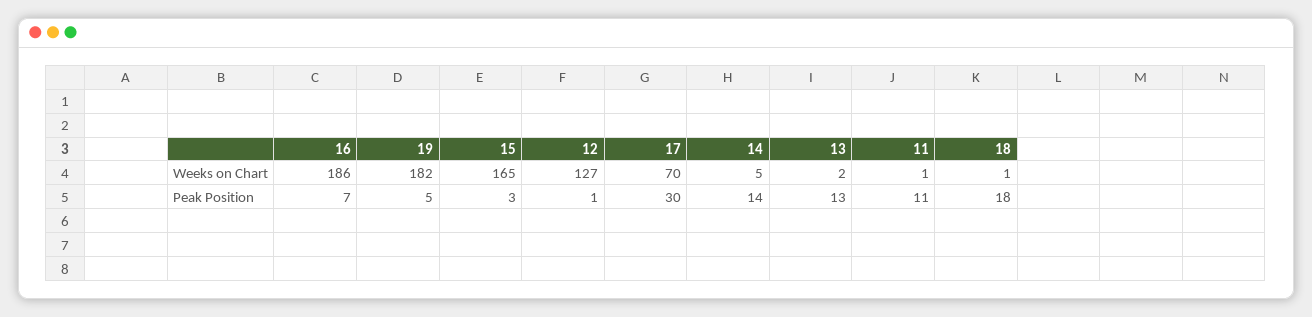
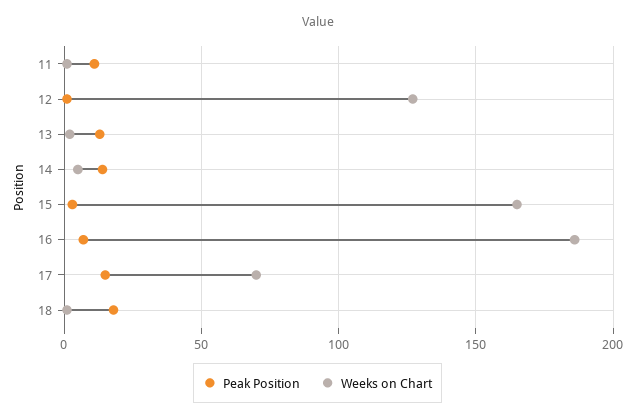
  {
    "Weeks on Chart": {
      "16": 186,
-     "19": 182,
      "15": 165,
      "12": 127,
      "17": 70,
      "14": 5,
      "13": 2,
      "11": 1,
      "18": 1
    },
    "Peak Position": {
      "16": 7,
-     "19": 5,
      "15": 3,
      "12": 1,
-     "17": 30,
+     "17": 15,
      "14": 14,
      "13": 13,
      "11": 11,
      "18": 18
    }
  }

